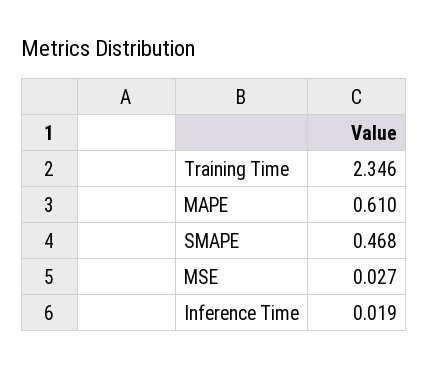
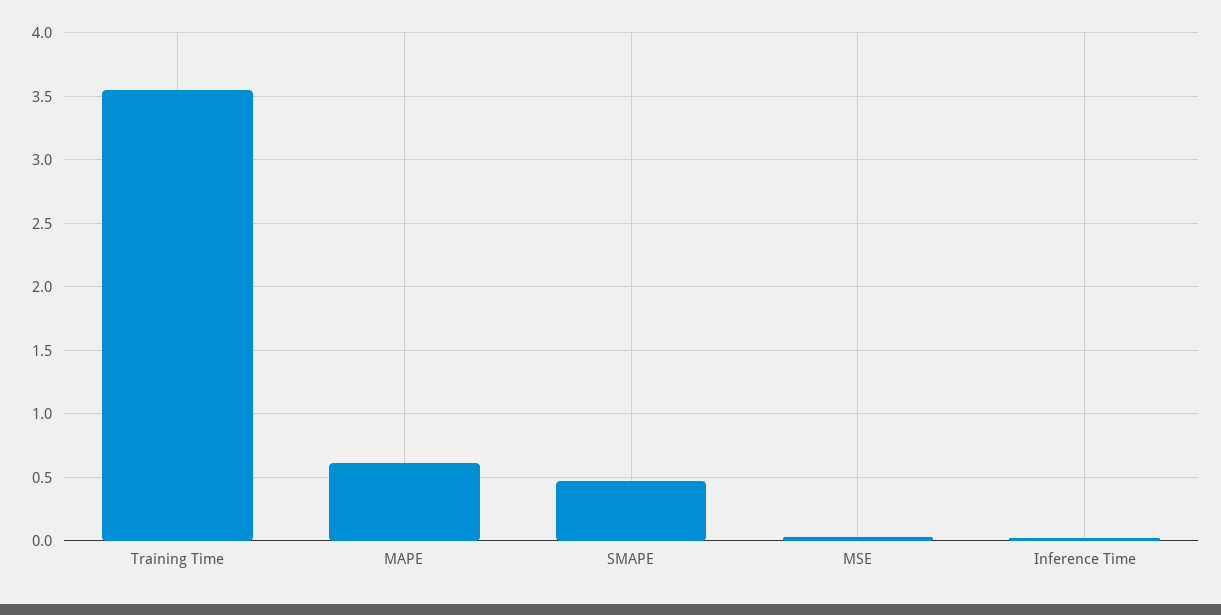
  {
-   "Training Time": 2.346,
+   "Training Time": 3.55,
    "MAPE": 0.61,
    "SMAPE": 0.468,
    "MSE": 0.027,
    "Inference Time": 0.019
  }

